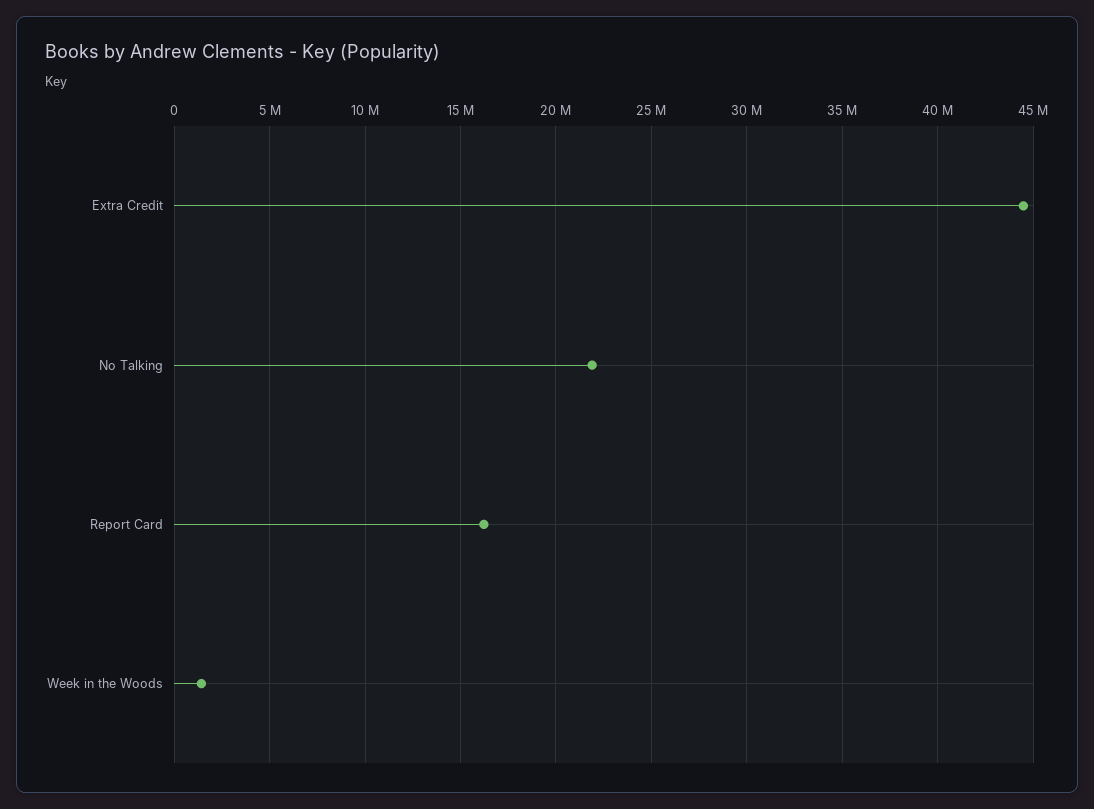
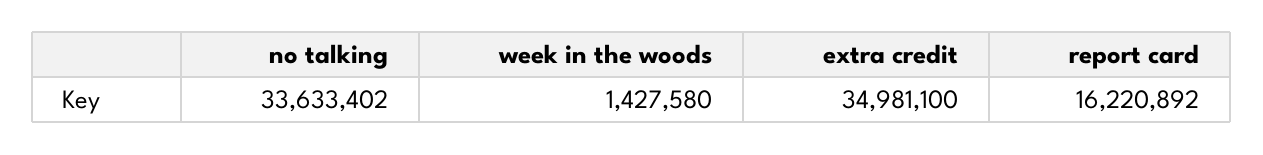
  {
-   "Extra Credit": 44500000,
+   "Extra Credit": 34981100,
-   "No Talking": 22000000,
+   "No Talking": 33633402,
    "Report Card": 16220892,
    "Week in the Woods": 1427580
  }

